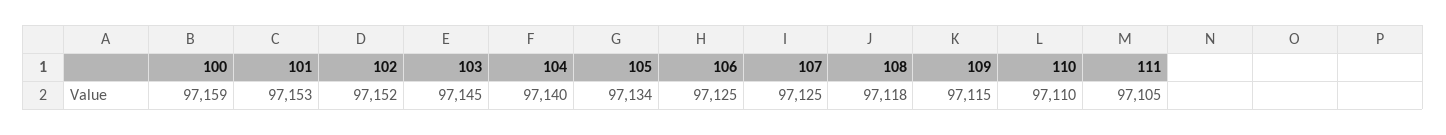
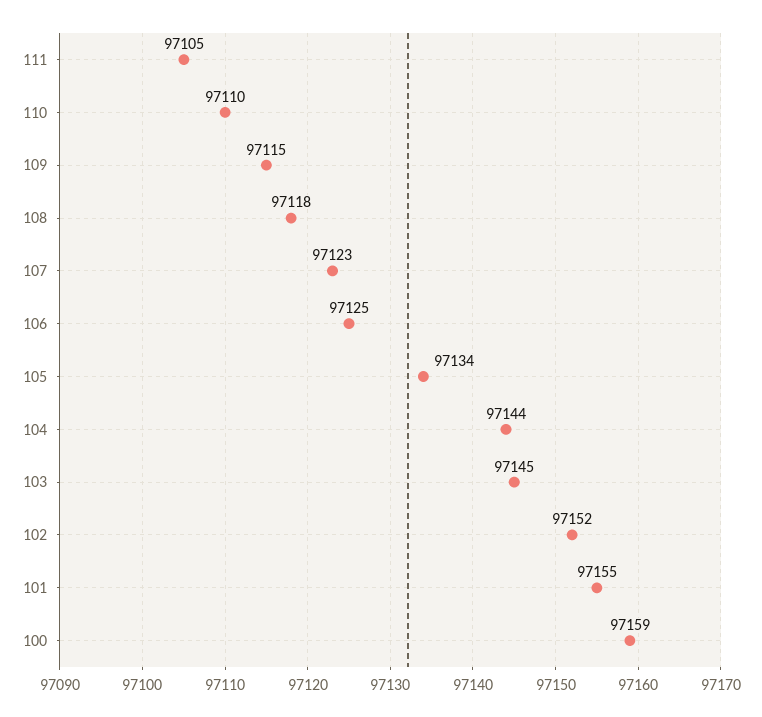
  {
    "100": 97159,
-   "101": 97153,
+   "101": 97155,
    "102": 97152,
    "103": 97145,
-   "104": 97140,
+   "104": 97144,
    "105": 97134,
    "106": 97125,
-   "107": 97125,
+   "107": 97123,
    "108": 97118,
    "109": 97115,
    "110": 97110,
    "111": 97105
  }

